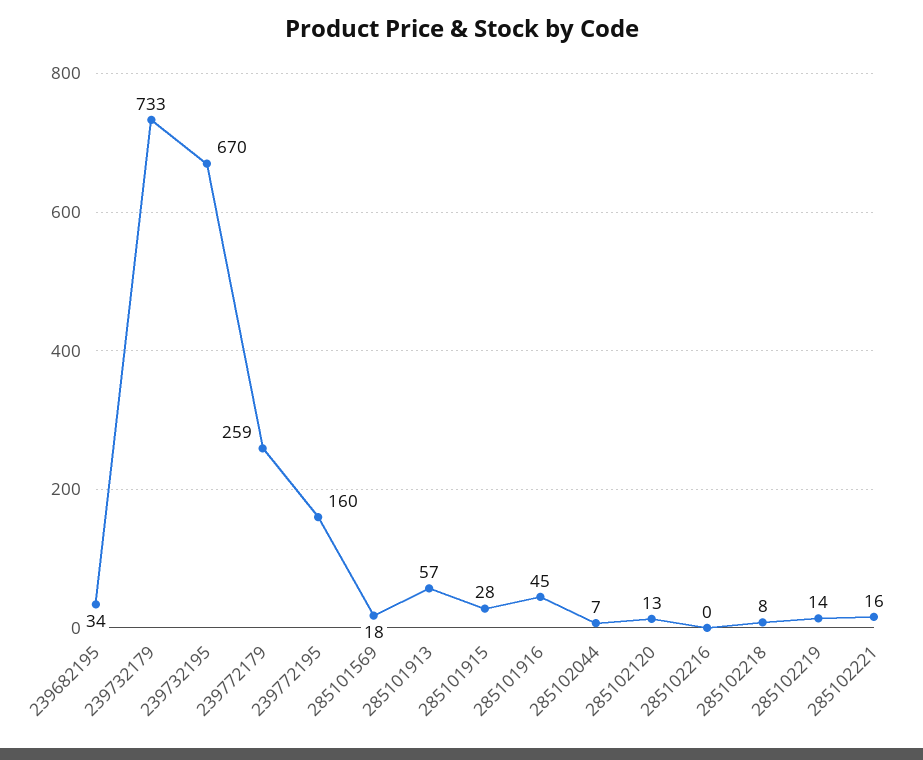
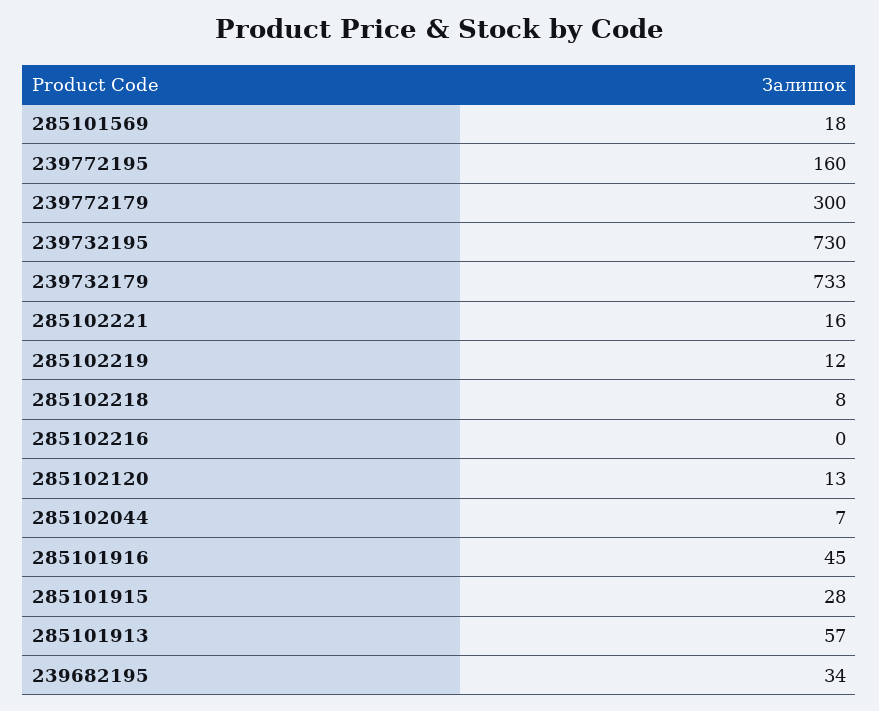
  {
    "239682195": 34,
    "239732179": 733,
-   "239732195": 670,
+   "239732195": 730,
-   "239772179": 259,
+   "239772179": 300,
    "239772195": 160,
    "285101569": 18,
    "285101913": 57,
    "285101915": 28,
    "285101916": 45,
    "285102044": 7,
    "285102120": 13,
    "285102216": 0,
    "285102218": 8,
-   "285102219": 14,
+   "285102219": 12,
    "285102221": 16
  }

